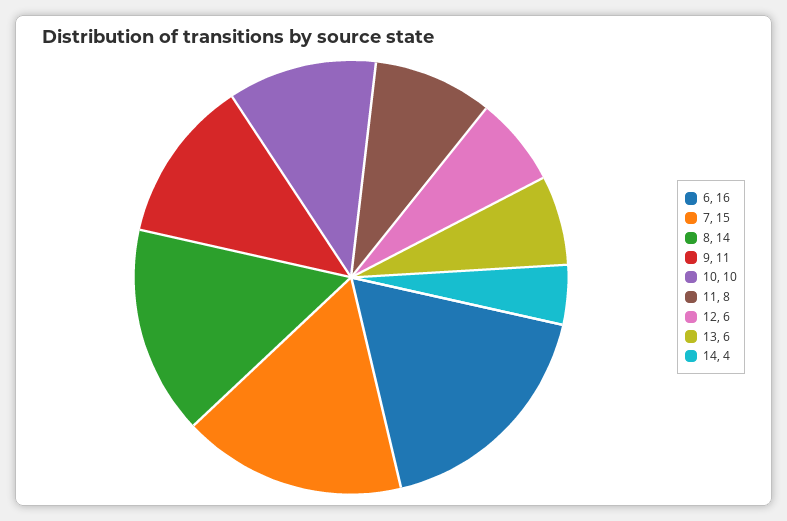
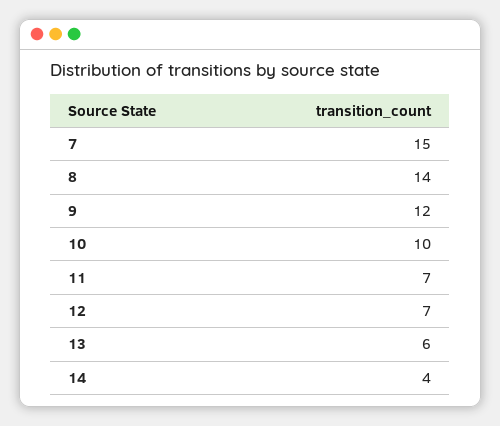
  {
-   "6": 16,
    "7": 15,
    "8": 14,
-   "9": 11,
+   "9": 12,
    "10": 10,
-   "11": 8,
+   "11": 7,
-   "12": 6,
+   "12": 7,
    "13": 6,
    "14": 4
  }

